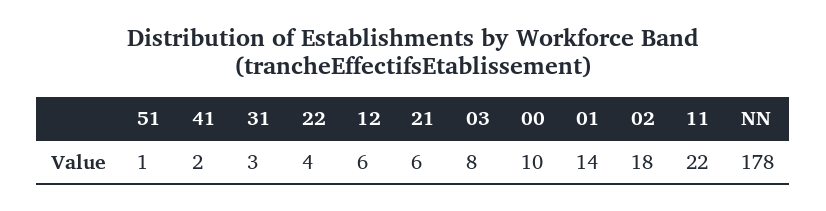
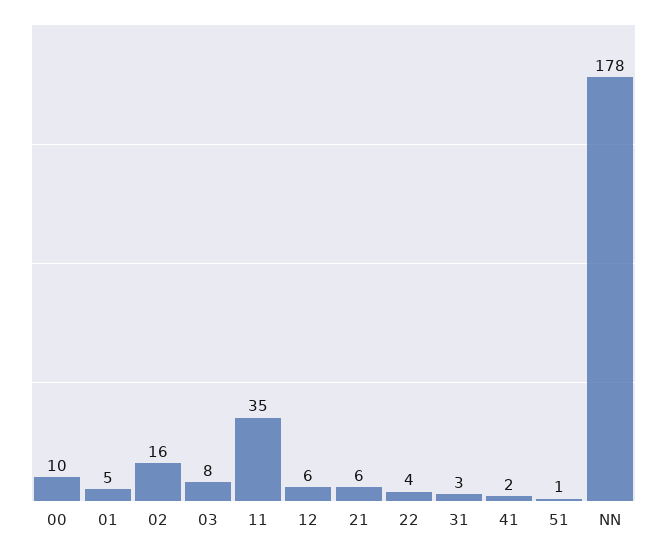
  {
    "51": 1,
    "41": 2,
    "31": 3,
    "22": 4,
    "12": 6,
    "21": 6,
    "03": 8,
    "00": 10,
-   "01": 14,
+   "01": 5,
-   "02": 18,
+   "02": 16,
-   "11": 22,
+   "11": 35,
    "NN": 178
  }

